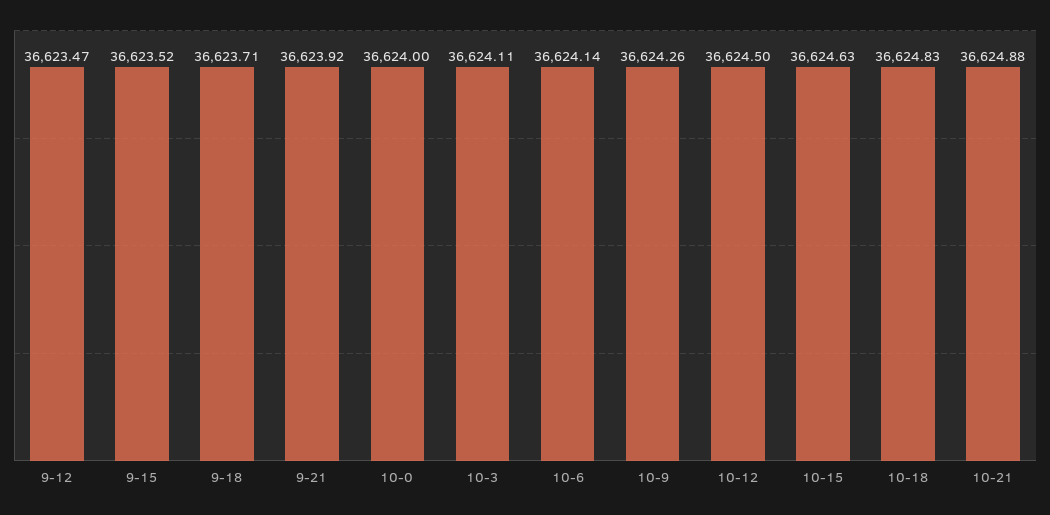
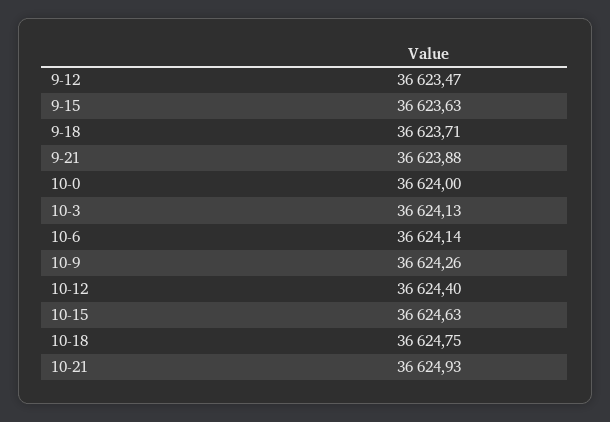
  {
    "9-12": 36623.47,
-   "9-15": 36623.52,
+   "9-15": 36623.63,
    "9-18": 36623.71,
-   "9-21": 36623.92,
+   "9-21": 36623.88,
    "10-0": 36624,
-   "10-3": 36624.11,
+   "10-3": 36624.13,
    "10-6": 36624.14,
    "10-9": 36624.26,
-   "10-12": 36624.5,
+   "10-12": 36624.4,
    "10-15": 36624.63,
-   "10-18": 36624.83,
+   "10-18": 36624.75,
-   "10-21": 36624.88
+   "10-21": 36624.93
  }

